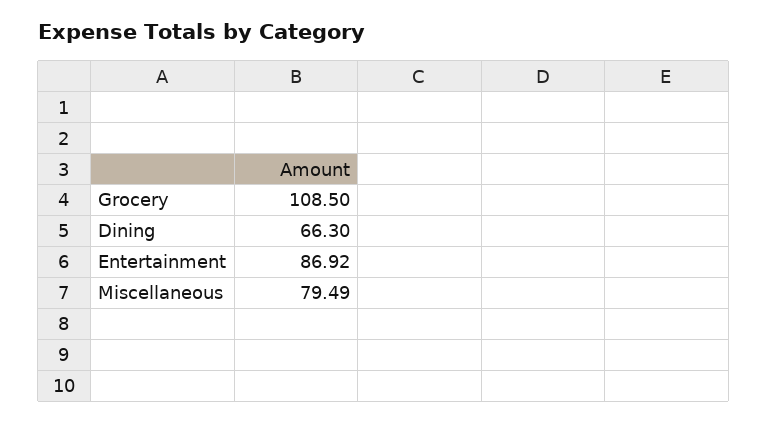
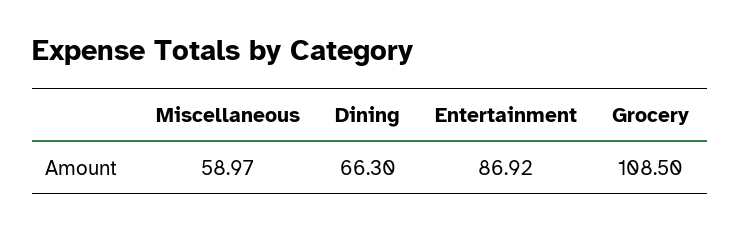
  {
    "Grocery": 108.5,
    "Dining": 66.3,
    "Entertainment": 86.92,
-   "Miscellaneous": 79.49
+   "Miscellaneous": 58.97
  }

